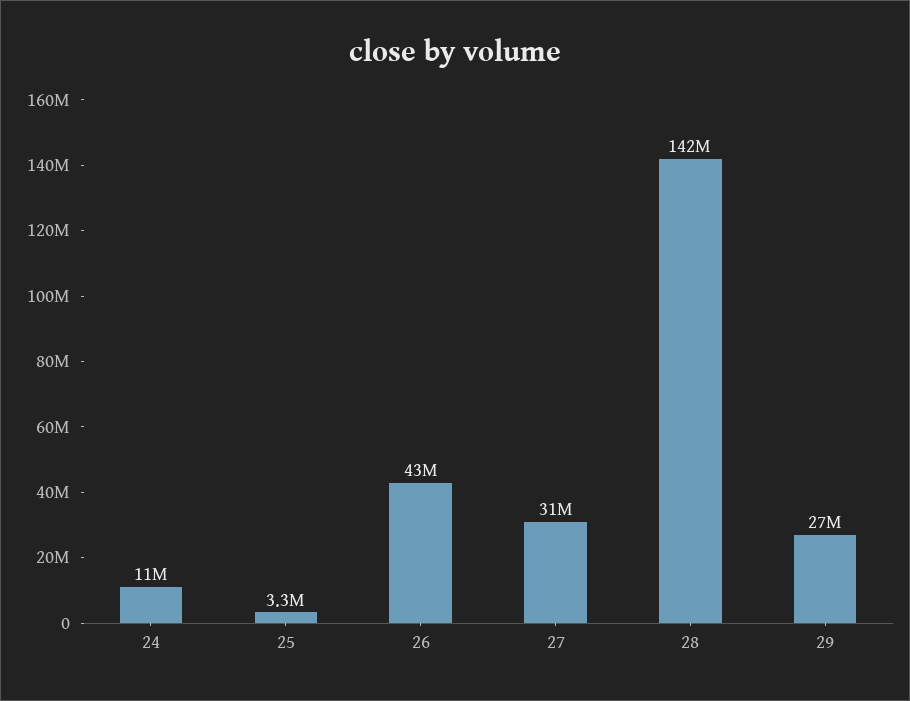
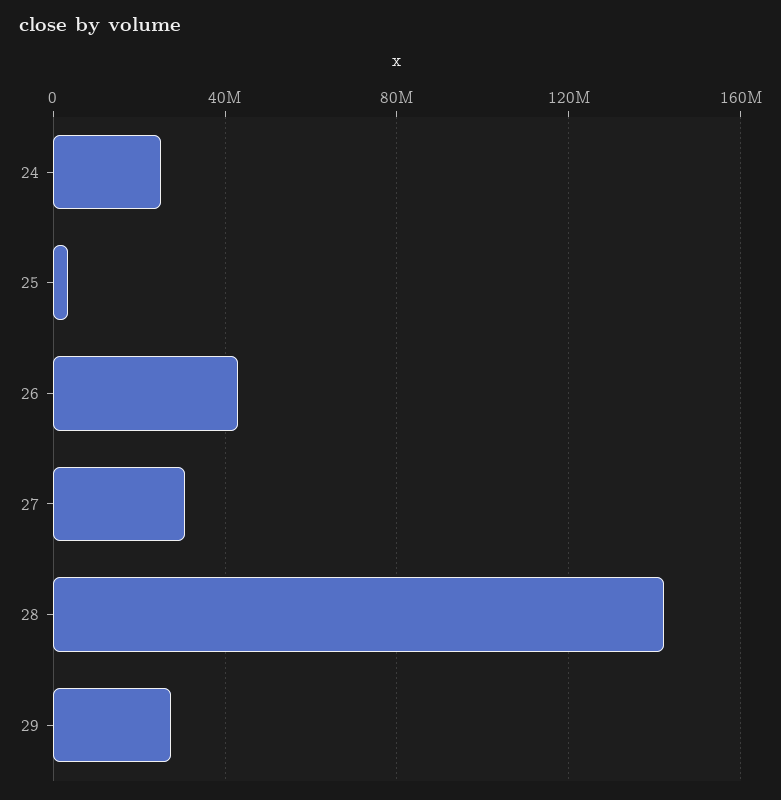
  {
-   "24": 11000000,
+   "24": 25000000,
    "25": 3300000,
    "26": 43000000,
    "27": 31000000,
    "28": 142000000,
    "29": 27000000
  }

